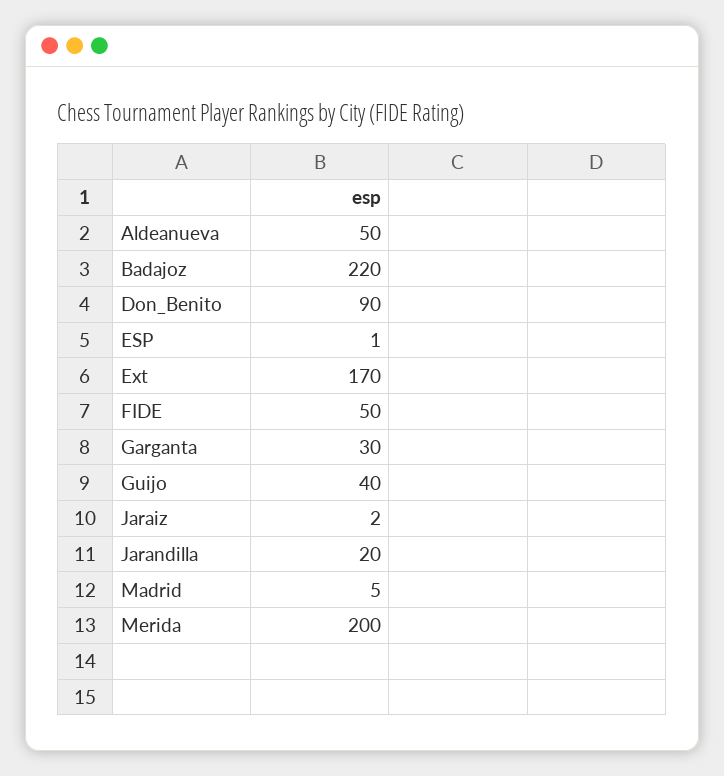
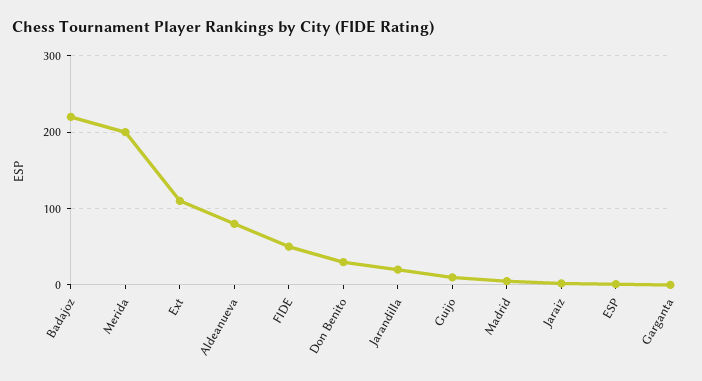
  {
-   "Aldeanueva": 50,
+   "Aldeanueva": 80,
    "Badajoz": 220,
-   "Don_Benito": 90,
+   "Don_Benito": 30,
    "ESP": 1,
-   "Ext": 170,
+   "Ext": 110,
    "FIDE": 50,
-   "Garganta": 30,
+   "Garganta": 0,
-   "Guijo": 40,
+   "Guijo": 10,
    "Jaraiz": 2,
    "Jarandilla": 20,
    "Madrid": 5,
    "Merida": 200
  }

